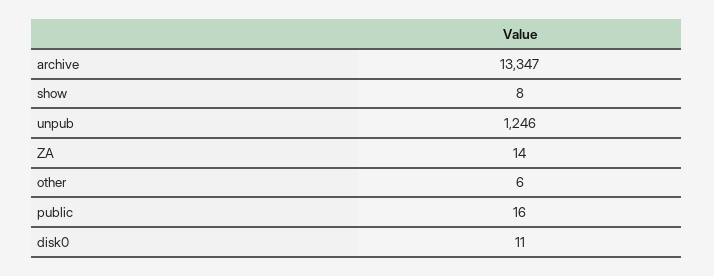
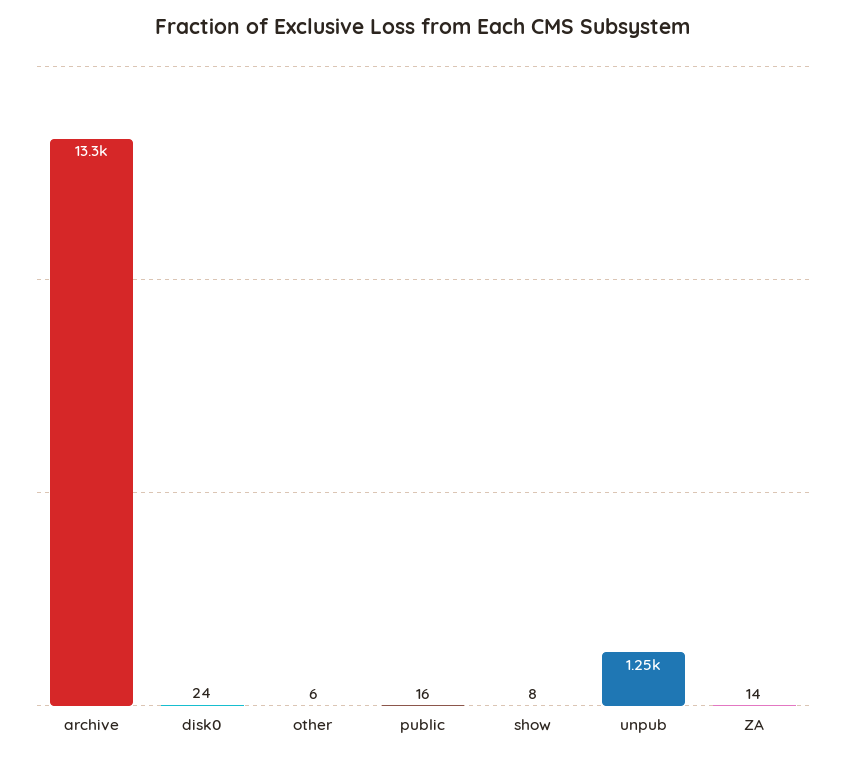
  {
    "archive": 13347,
    "show": 8,
    "unpub": 1246,
    "ZA": 14,
    "other": 6,
    "public": 16,
-   "disk0": 11
+   "disk0": 24
  }

